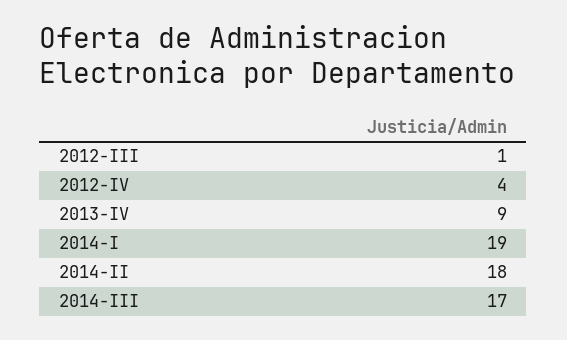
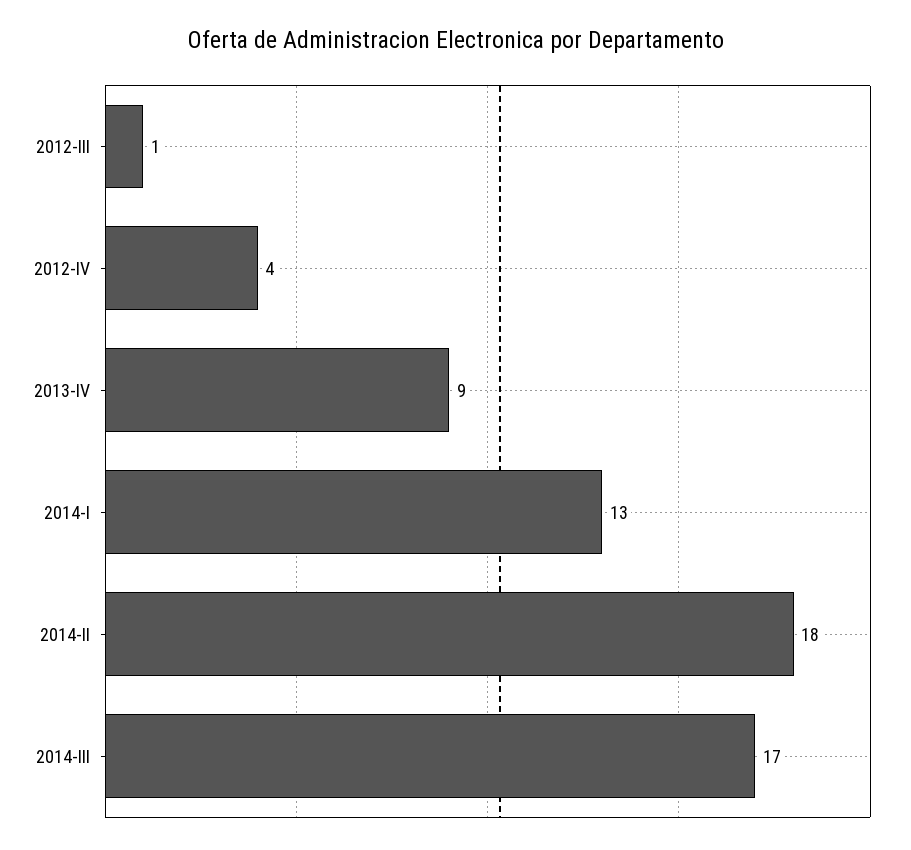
  {
    "2012-III": 1,
    "2012-IV": 4,
    "2013-IV": 9,
-   "2014-I": 19,
+   "2014-I": 13,
    "2014-II": 18,
    "2014-III": 17
  }

